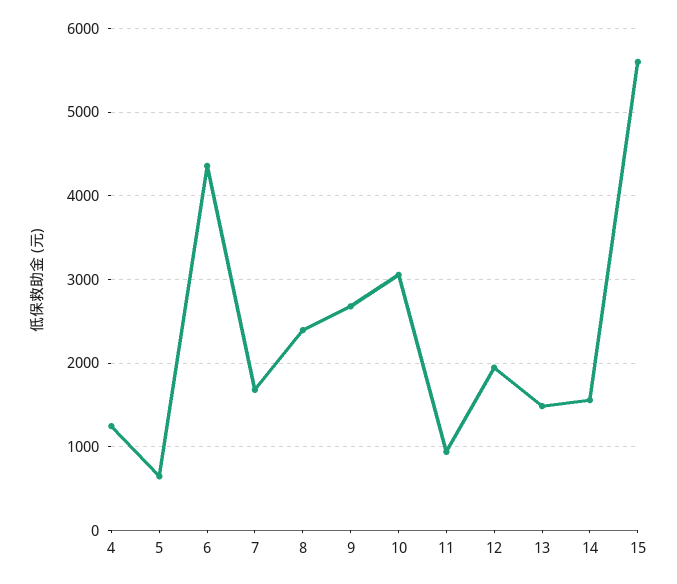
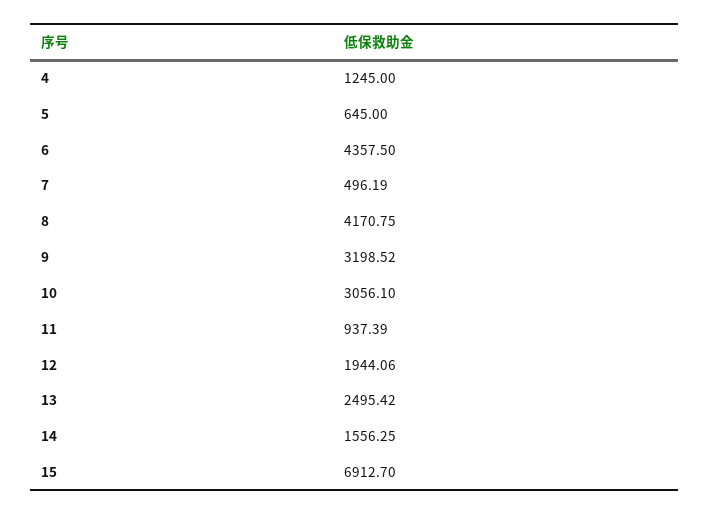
  {
    "4": 1245,
    "5": 645,
    "6": 4357.5,
-   "7": 1700,
+   "7": 496.19,
-   "8": 2400,
+   "8": 4170.75,
-   "9": 2700,
+   "9": 3198.52,
    "10": 3056.1,
    "11": 937.39,
    "12": 1944.06,
-   "13": 1500,
+   "13": 2495.42,
    "14": 1556.25,
-   "15": 5600
+   "15": 6912.7
  }

